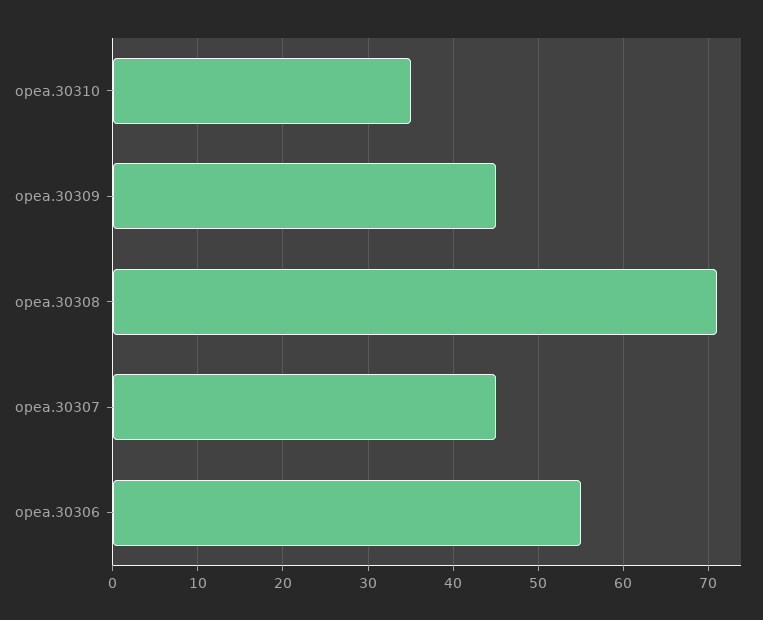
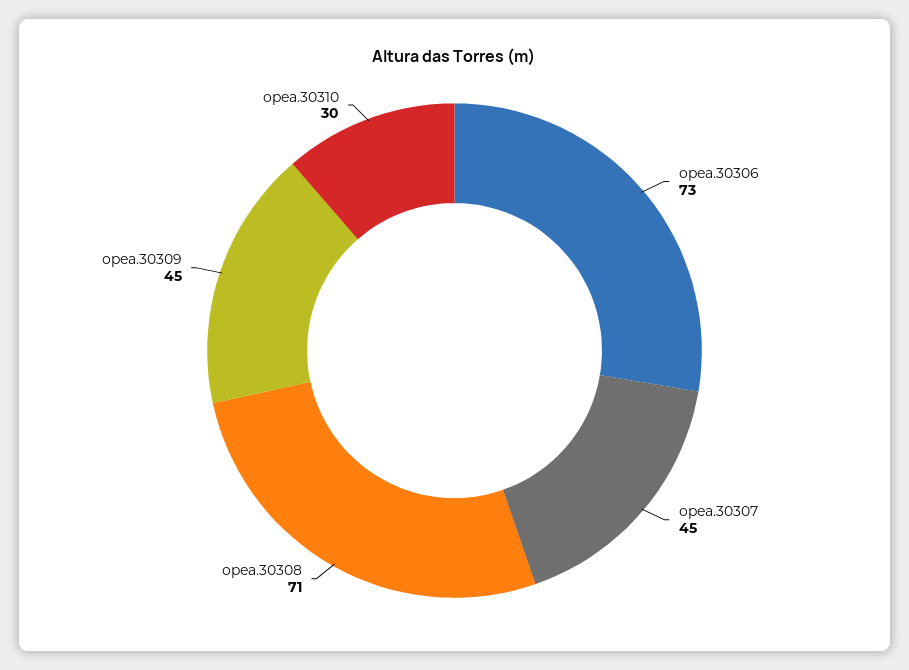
  {
-   "opea.30310": 35,
+   "opea.30310": 30,
    "opea.30309": 45,
    "opea.30308": 71,
    "opea.30307": 45,
-   "opea.30306": 55
+   "opea.30306": 73
  }

